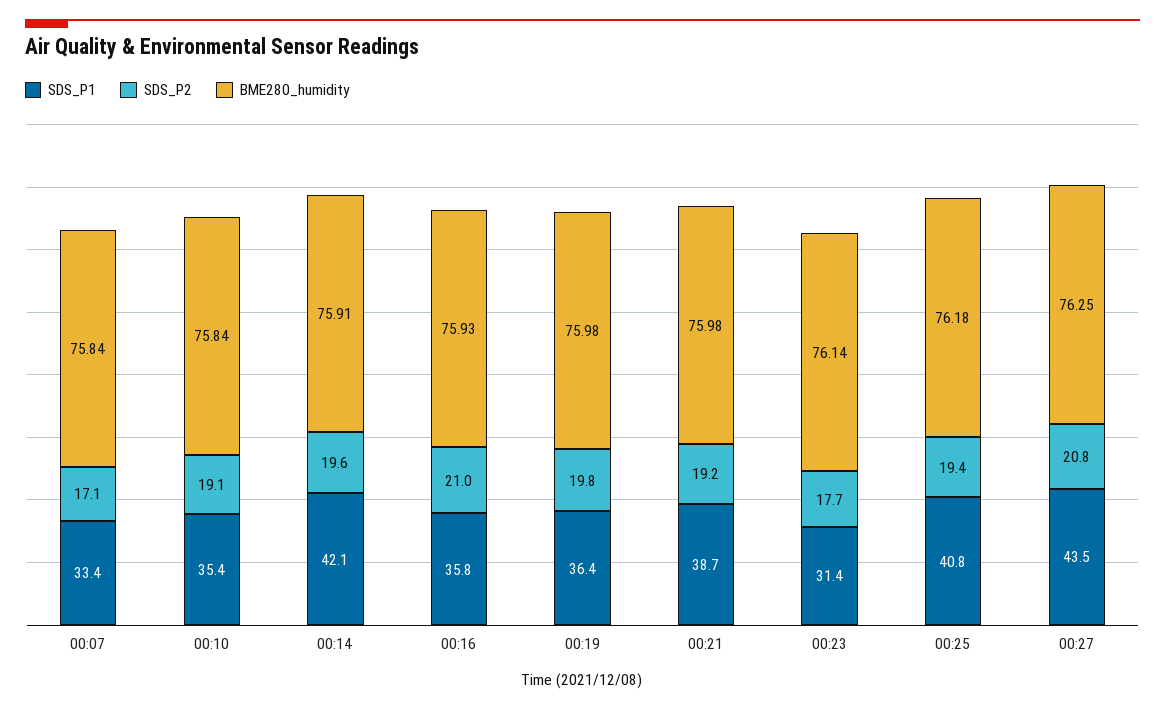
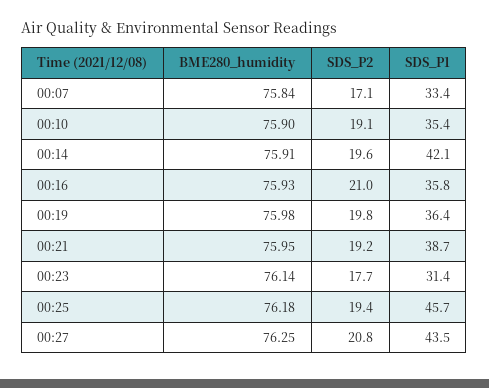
  {
    "SDS_P1": {
      "00:07": 33.4,
      "00:10": 35.4,
      "00:14": 42.1,
      "00:16": 35.8,
      "00:19": 36.4,
      "00:21": 38.7,
      "00:23": 31.4,
-     "00:25": 40.8,
+     "00:25": 45.7,
      "00:27": 43.5
    },
    "SDS_P2": {
      "00:07": 17.1,
      "00:10": 19.1,
      "00:14": 19.6,
      "00:16": 21,
      "00:19": 19.8,
      "00:21": 19.2,
      "00:23": 17.7,
      "00:25": 19.4,
      "00:27": 20.8
    },
    "BME280_humidity": {
      "00:07": 75.84,
-     "00:10": 75.84,
+     "00:10": 75.9,
      "00:14": 75.91,
      "00:16": 75.93,
      "00:19": 75.98,
-     "00:21": 75.98,
+     "00:21": 75.95,
      "00:23": 76.14,
      "00:25": 76.18,
      "00:27": 76.25
    }
  }

